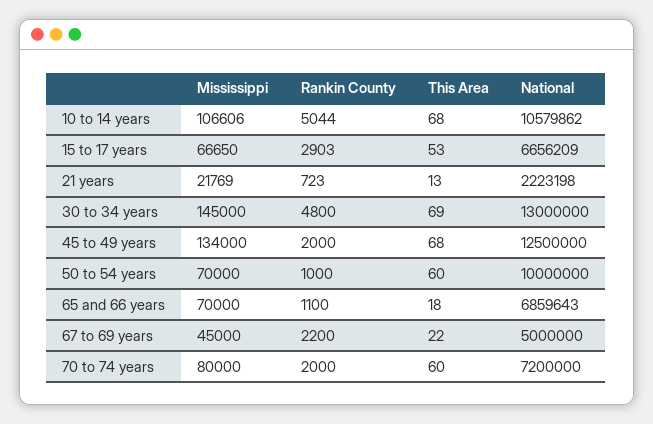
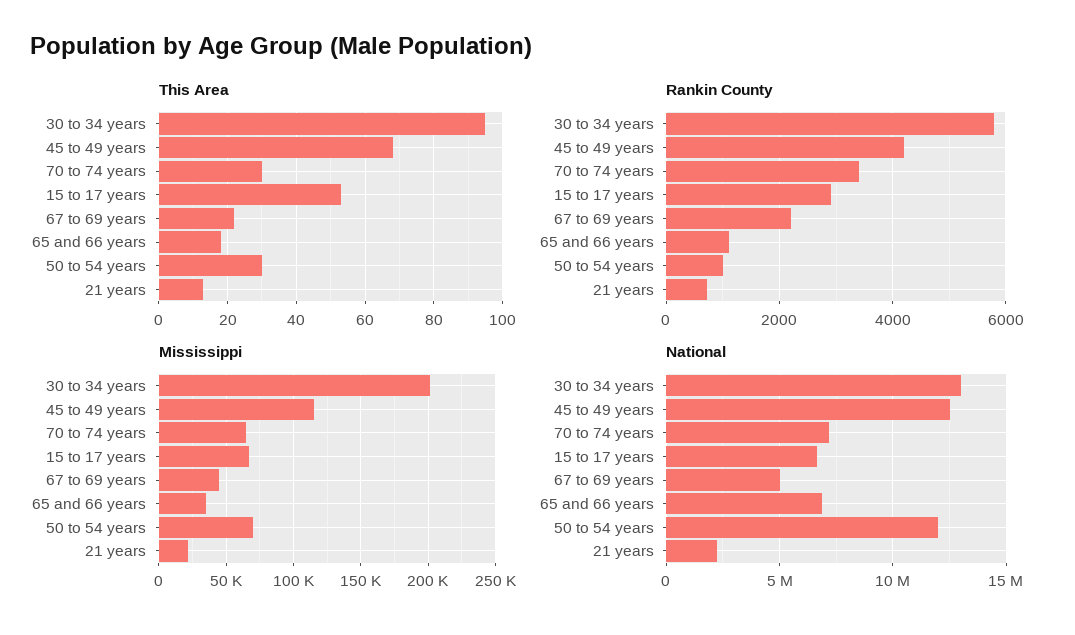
  {
    "Mississippi": {
-     "10 to 14 years": 106606,
      "15 to 17 years": 66650,
      "21 years": 21769,
-     "30 to 34 years": 145000,
+     "30 to 34 years": 200000,
-     "45 to 49 years": 134000,
+     "45 to 49 years": 115000,
      "50 to 54 years": 70000,
-     "65 and 66 years": 70000,
+     "65 and 66 years": 35000,
      "67 to 69 years": 45000,
-     "70 to 74 years": 80000
+     "70 to 74 years": 65000
    },
    "Rankin County": {
-     "10 to 14 years": 5044,
      "15 to 17 years": 2903,
      "21 years": 723,
-     "30 to 34 years": 4800,
+     "30 to 34 years": 5800,
-     "45 to 49 years": 2000,
+     "45 to 49 years": 4200,
      "50 to 54 years": 1000,
      "65 and 66 years": 1100,
      "67 to 69 years": 2200,
-     "70 to 74 years": 2000
+     "70 to 74 years": 3400
    },
    "This Area": {
-     "10 to 14 years": 68,
      "15 to 17 years": 53,
      "21 years": 13,
-     "30 to 34 years": 69,
+     "30 to 34 years": 95,
      "45 to 49 years": 68,
-     "50 to 54 years": 60,
+     "50 to 54 years": 30,
      "65 and 66 years": 18,
      "67 to 69 years": 22,
-     "70 to 74 years": 60
+     "70 to 74 years": 30
    },
    "National": {
-     "10 to 14 years": 10579862,
      "15 to 17 years": 6656209,
      "21 years": 2223198,
      "30 to 34 years": 13000000,
      "45 to 49 years": 12500000,
-     "50 to 54 years": 10000000,
+     "50 to 54 years": 12000000,
      "65 and 66 years": 6859643,
      "67 to 69 years": 5000000,
      "70 to 74 years": 7200000
    }
  }

